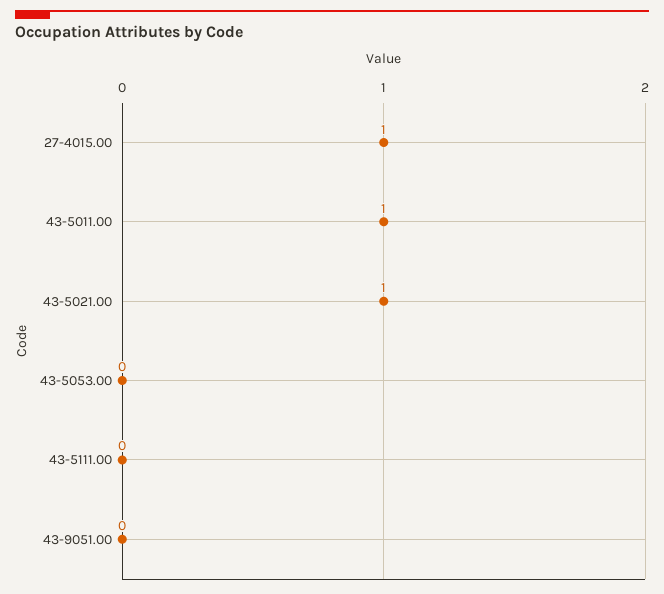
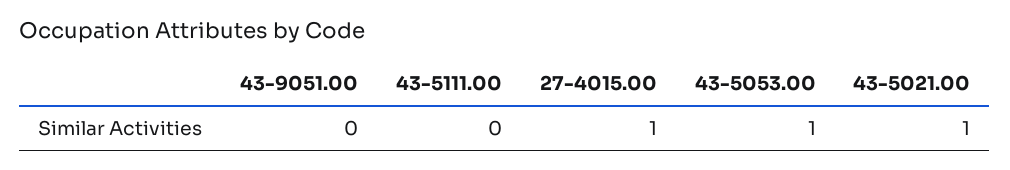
  {
    "27-4015.00": 1,
-   "43-5011.00": 1,
    "43-5021.00": 1,
-   "43-5053.00": 0,
+   "43-5053.00": 1,
    "43-5111.00": 0,
    "43-9051.00": 0
  }

